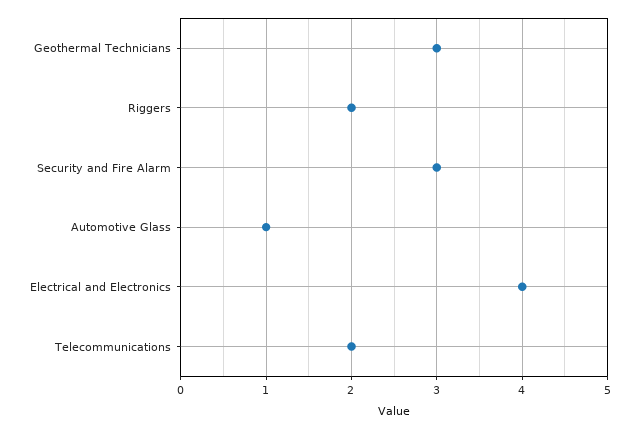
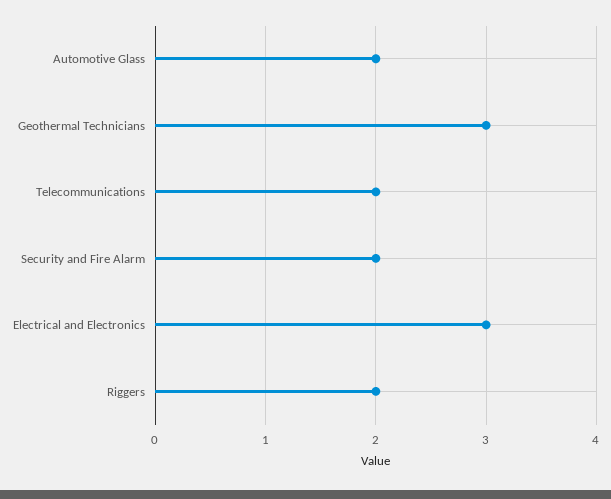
  {
    "Geothermal Technicians": 3,
    "Riggers": 2,
-   "Security and Fire Alarm": 3,
+   "Security and Fire Alarm": 2,
-   "Automotive Glass": 1,
+   "Automotive Glass": 2,
-   "Electrical and Electronics": 4,
+   "Electrical and Electronics": 3,
    "Telecommunications": 2
  }

